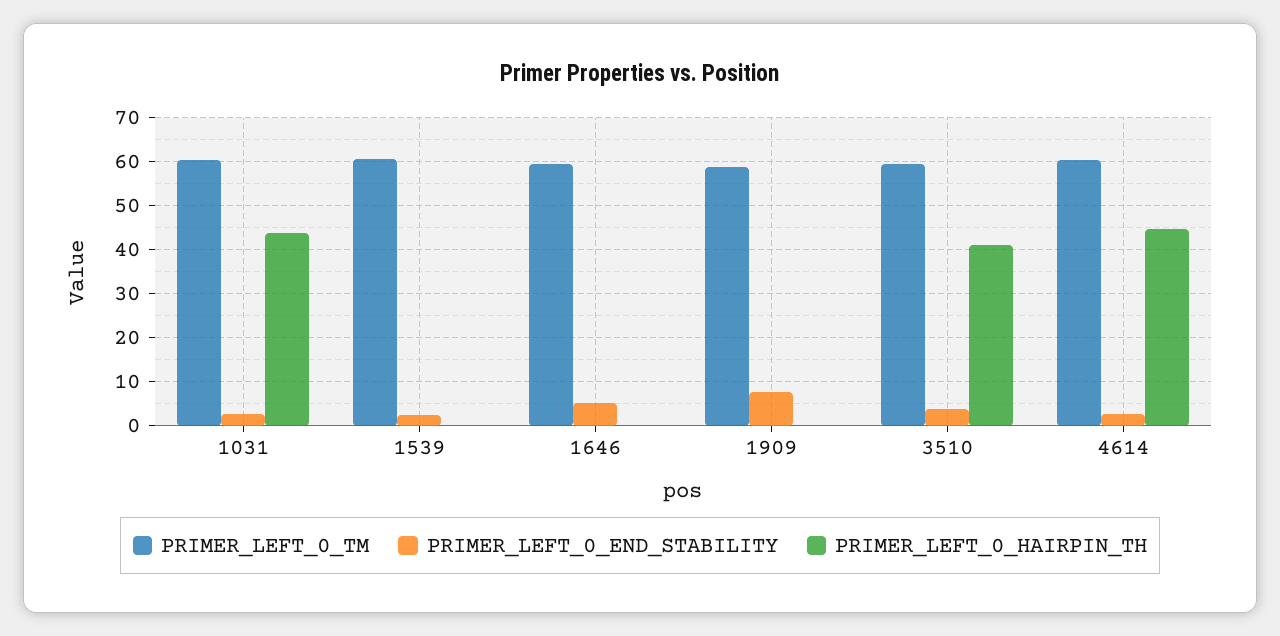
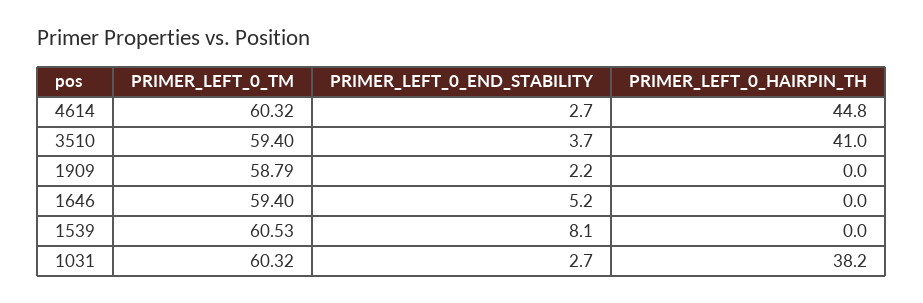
  {
    "PRIMER_LEFT_0_TM": {
      "1031": 60.32,
      "1539": 60.53,
      "1646": 59.4,
      "1909": 58.79,
      "3510": 59.4,
      "4614": 60.32
    },
    "PRIMER_LEFT_0_END_STABILITY": {
      "1031": 2.7,
-     "1539": 2,
+     "1539": 8.1,
      "1646": 5.2,
-     "1909": 8,
+     "1909": 2.2,
      "3510": 3.7,
      "4614": 2.7
    },
    "PRIMER_LEFT_0_HAIRPIN_TH": {
-     "1031": 44,
+     "1031": 38.2,
      "1539": 0,
      "1646": 0,
      "1909": 0,
      "3510": 41,
      "4614": 44.8
    }
  }

